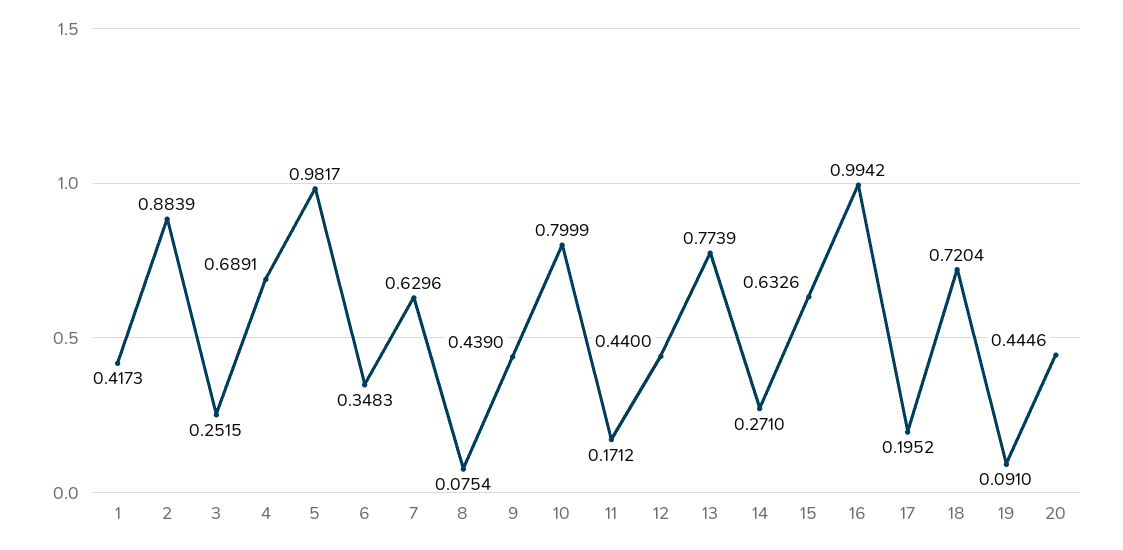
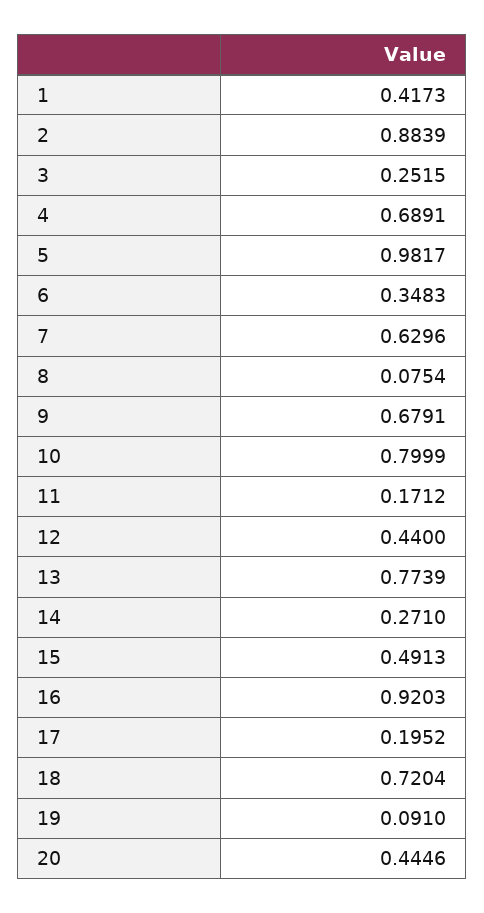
  {
    "1": 0.4173,
    "2": 0.8839,
    "3": 0.2515,
    "4": 0.6891,
    "5": 0.9817,
    "6": 0.3483,
    "7": 0.6296,
    "8": 0.0754,
-   "9": 0.439,
+   "9": 0.6791,
    "10": 0.7999,
    "11": 0.1712,
    "12": 0.44,
    "13": 0.7739,
    "14": 0.271,
-   "15": 0.6326,
+   "15": 0.4913,
-   "16": 0.9942,
+   "16": 0.9203,
    "17": 0.1952,
    "18": 0.7204,
    "19": 0.091,
    "20": 0.4446
  }

